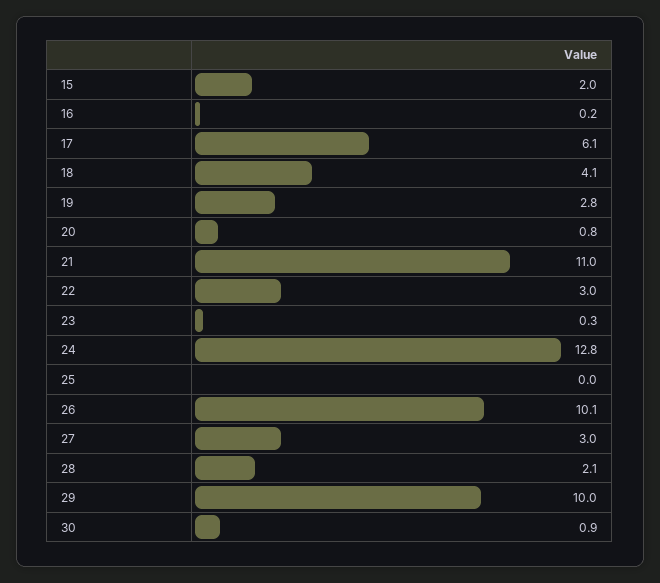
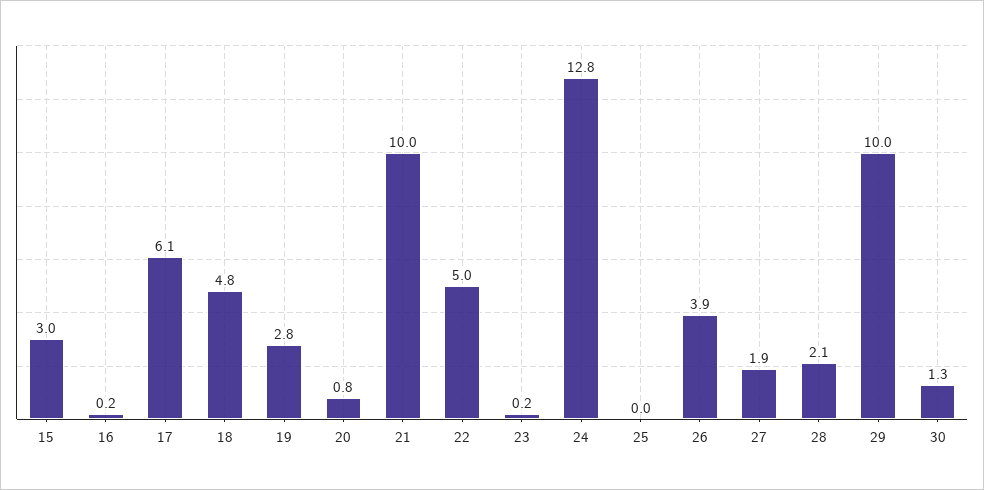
  {
-   "15": 2,
+   "15": 3,
    "16": 0.2,
    "17": 6.1,
-   "18": 4.1,
+   "18": 4.8,
    "19": 2.8,
    "20": 0.8,
-   "21": 11,
+   "21": 10,
-   "22": 3,
+   "22": 5,
-   "23": 0.3,
+   "23": 0.2,
    "24": 12.8,
    "25": 0,
-   "26": 10.1,
+   "26": 3.9,
-   "27": 3,
+   "27": 1.9,
    "28": 2.1,
    "29": 10,
-   "30": 0.9
+   "30": 1.3
  }

